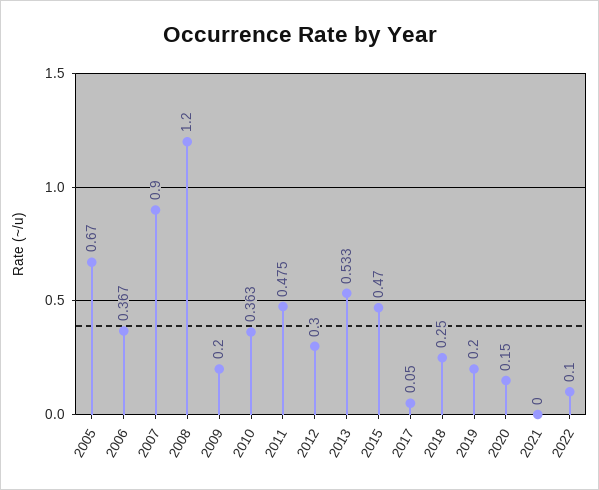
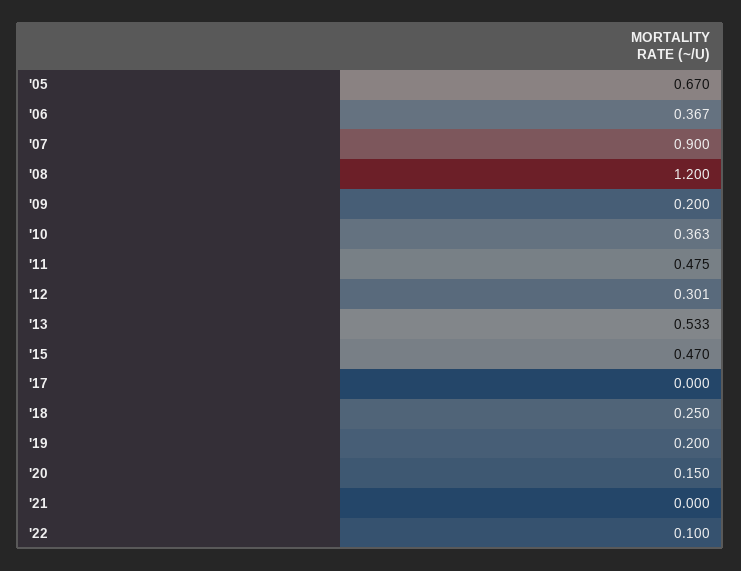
  {
    "2005": 0.67,
    "2006": 0.367,
    "2007": 0.9,
    "2008": 1.2,
    "2009": 0.2,
    "2010": 0.363,
    "2011": 0.475,
-   "2012": 0.3,
+   "2012": 0.301,
    "2013": 0.533,
    "2015": 0.47,
-   "2017": 0.05,
+   "2017": 0,
    "2018": 0.25,
    "2019": 0.2,
    "2020": 0.15,
    "2021": 0,
    "2022": 0.1
  }

